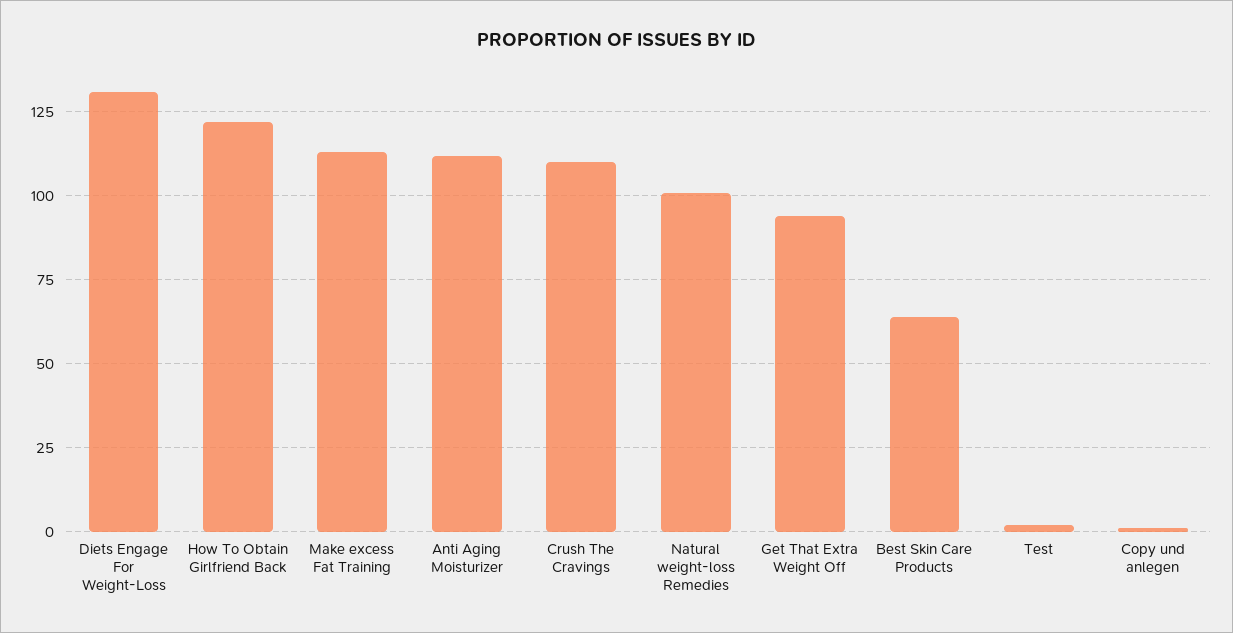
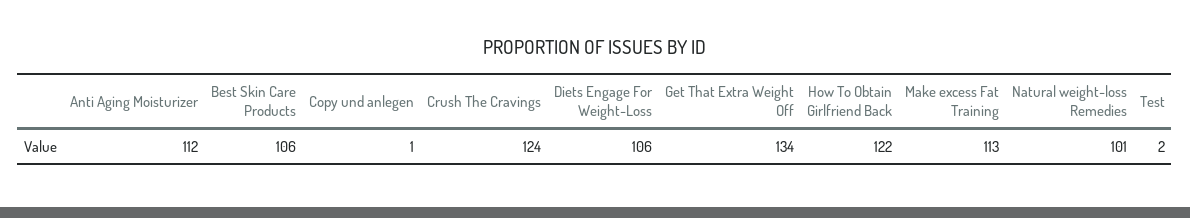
  {
-   "Diets Engage For Weight-Loss": 130,
+   "Diets Engage For Weight-Loss": 106,
    "How To Obtain Girlfriend Back": 122,
    "Make excess Fat Training": 113,
    "Anti Aging Moisturizer": 112,
-   "Crush The Cravings": 110,
+   "Crush The Cravings": 124,
    "Natural weight-loss Remedies": 101,
-   "Get That Extra Weight Off": 95,
+   "Get That Extra Weight Off": 134,
-   "Best Skin Care Products": 65,
+   "Best Skin Care Products": 106,
    "Test": 2,
    "Copy und anlegen": 1
  }

